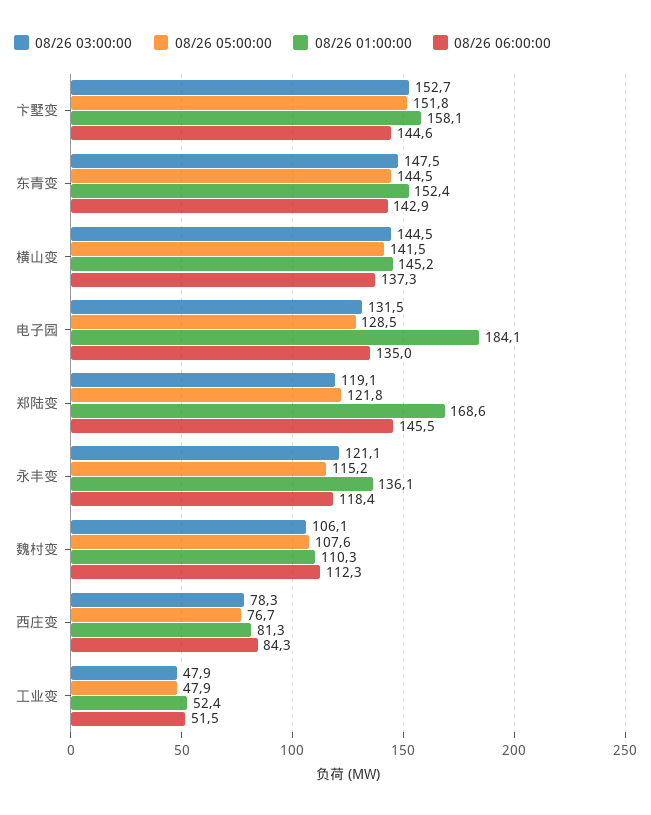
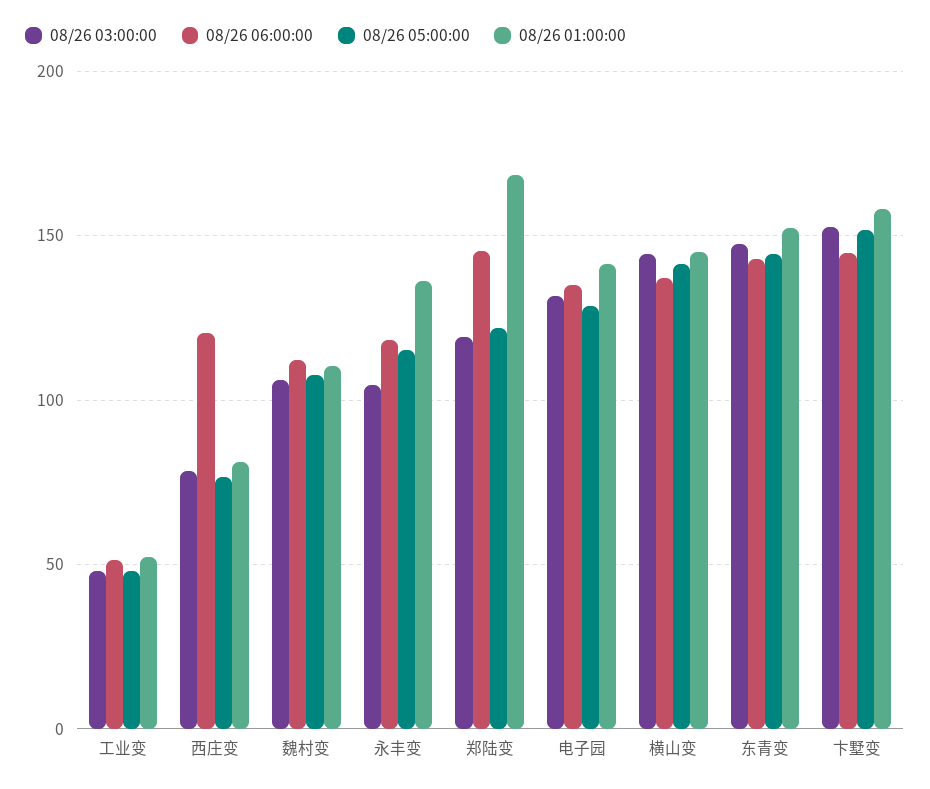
  {
    "08/26 03:00:00": {
      "卞墅变": 152.7,
      "东青变": 147.5,
      "横山变": 144.5,
      "电子园": 131.5,
      "郑陆变": 119.1,
-     "永丰变": 121.1,
+     "永丰变": 105,
      "魏村变": 106.1,
      "西庄变": 78.3,
      "工业变": 47.9
    },
    "08/26 05:00:00": {
      "卞墅变": 151.8,
      "东青变": 144.5,
      "横山变": 141.5,
      "电子园": 128.5,
      "郑陆变": 121.8,
      "永丰变": 115.2,
      "魏村变": 107.6,
      "西庄变": 76.7,
      "工业变": 47.9
    },
    "08/26 01:00:00": {
      "卞墅变": 158.1,
      "东青变": 152.4,
      "横山变": 145.2,
-     "电子园": 184.1,
+     "电子园": 140,
      "郑陆变": 168.6,
      "永丰变": 136.1,
      "魏村变": 110.3,
      "西庄变": 81.3,
      "工业变": 52.4
    },
    "08/26 06:00:00": {
      "卞墅变": 144.6,
      "东青变": 142.9,
      "横山变": 137.3,
      "电子园": 135,
      "郑陆变": 145.5,
      "永丰变": 118.4,
      "魏村变": 112.3,
-     "西庄变": 84.3,
+     "西庄变": 120,
      "工业变": 51.5
    }
  }

